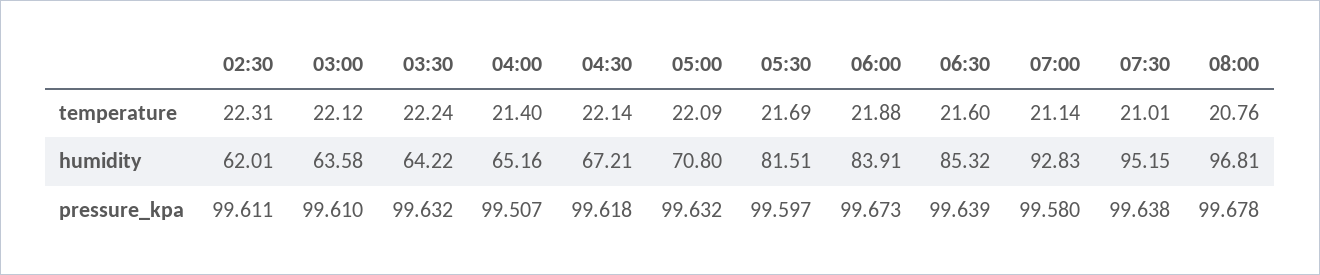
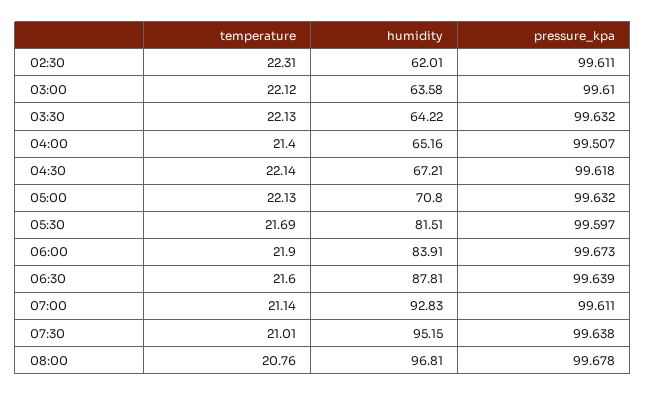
  {
    "02:30": {
      "temperature": 22.31,
      "humidity": 62.01,
      "pressure_kpa": 99.611
    },
    "03:00": {
      "temperature": 22.12,
      "humidity": 63.58,
      "pressure_kpa": 99.61
    },
    "03:30": {
-     "temperature": 22.24,
+     "temperature": 22.13,
      "humidity": 64.22,
      "pressure_kpa": 99.632
    },
    "04:00": {
      "temperature": 21.4,
      "humidity": 65.16,
      "pressure_kpa": 99.507
    },
    "04:30": {
      "temperature": 22.14,
      "humidity": 67.21,
      "pressure_kpa": 99.618
    },
    "05:00": {
-     "temperature": 22.09,
+     "temperature": 22.13,
      "humidity": 70.8,
      "pressure_kpa": 99.632
    },
    "05:30": {
      "temperature": 21.69,
      "humidity": 81.51,
      "pressure_kpa": 99.597
    },
    "06:00": {
-     "temperature": 21.88,
+     "temperature": 21.9,
      "humidity": 83.91,
      "pressure_kpa": 99.673
    },
    "06:30": {
      "temperature": 21.6,
-     "humidity": 85.32,
+     "humidity": 87.81,
      "pressure_kpa": 99.639
    },
    "07:00": {
      "temperature": 21.14,
      "humidity": 92.83,
-     "pressure_kpa": 99.58
+     "pressure_kpa": 99.611
    },
    "07:30": {
      "temperature": 21.01,
      "humidity": 95.15,
      "pressure_kpa": 99.638
    },
    "08:00": {
      "temperature": 20.76,
      "humidity": 96.81,
      "pressure_kpa": 99.678
    }
  }

